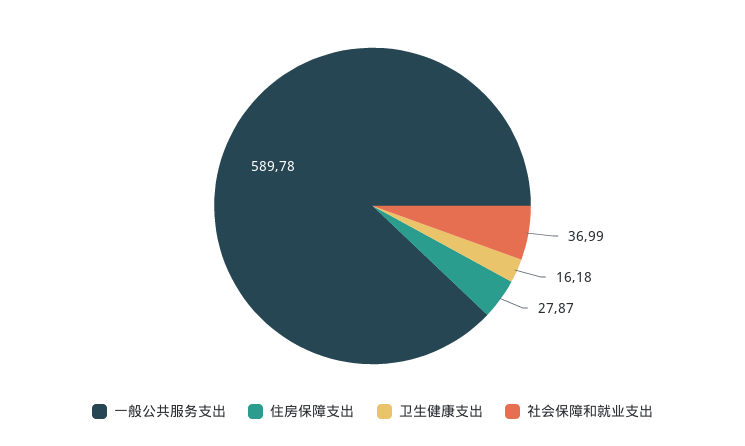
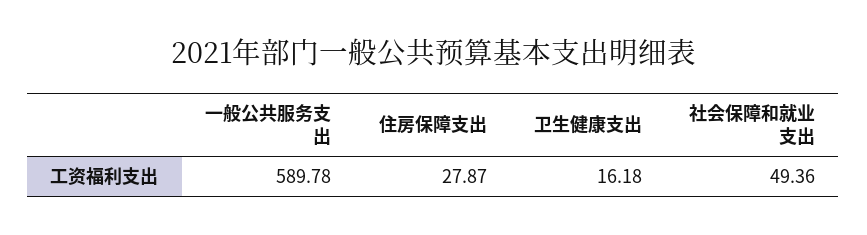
  {
    "一般公共服务支出": 589.78,
    "住房保障支出": 27.87,
    "卫生健康支出": 16.18,
-   "社会保障和就业支出": 36.99
+   "社会保障和就业支出": 49.36
  }

